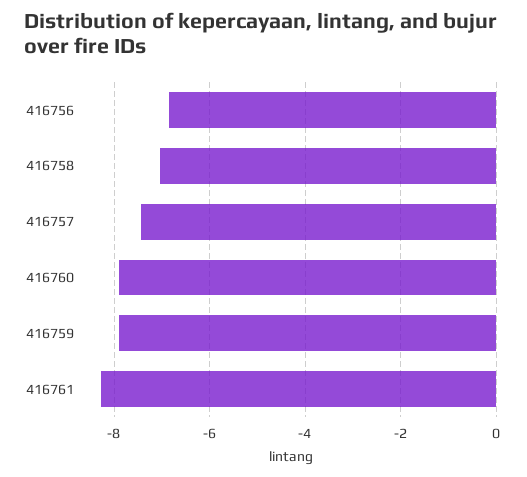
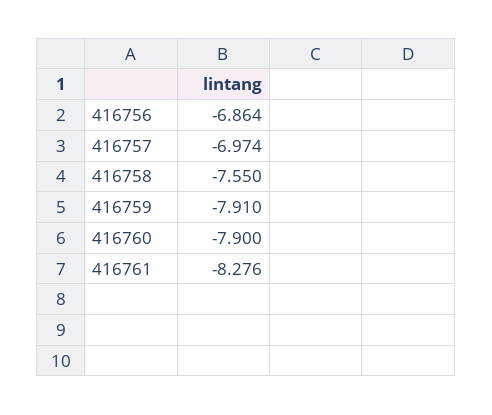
  {
    "416756": -6.864,
-   "416758": -7,
+   "416758": -7.55,
-   "416757": -7.4,
+   "416757": -6.974,
    "416760": -7.9,
    "416759": -7.91,
    "416761": -8.276
  }

